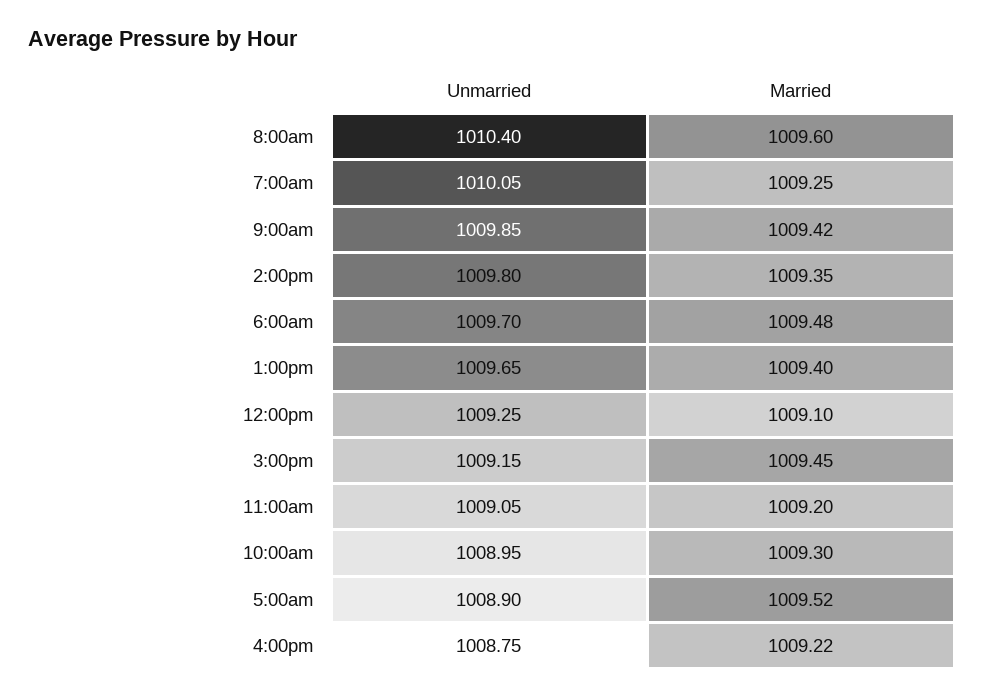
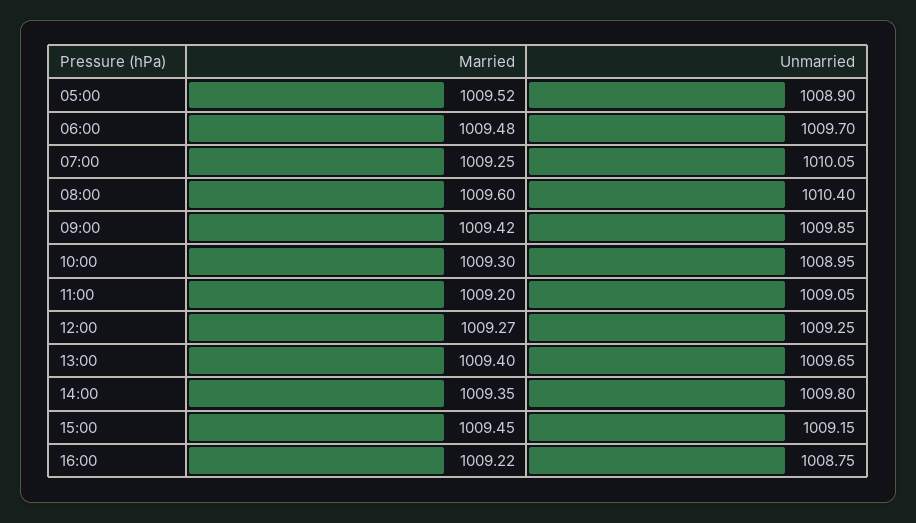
  {
    "Unmarried": {
      "8:00am": 1010.4,
      "7:00am": 1010.05,
      "9:00am": 1009.85,
      "2:00pm": 1009.8,
      "6:00am": 1009.7,
      "1:00pm": 1009.65,
      "12:00pm": 1009.25,
      "3:00pm": 1009.15,
      "11:00am": 1009.05,
      "10:00am": 1008.95,
      "5:00am": 1008.9,
      "4:00pm": 1008.75
    },
    "Married": {
      "8:00am": 1009.6,
      "7:00am": 1009.25,
      "9:00am": 1009.42,
      "2:00pm": 1009.35,
      "6:00am": 1009.48,
      "1:00pm": 1009.4,
-     "12:00pm": 1009.1,
+     "12:00pm": 1009.27,
      "3:00pm": 1009.45,
      "11:00am": 1009.2,
      "10:00am": 1009.3,
      "5:00am": 1009.52,
      "4:00pm": 1009.22
    }
  }

